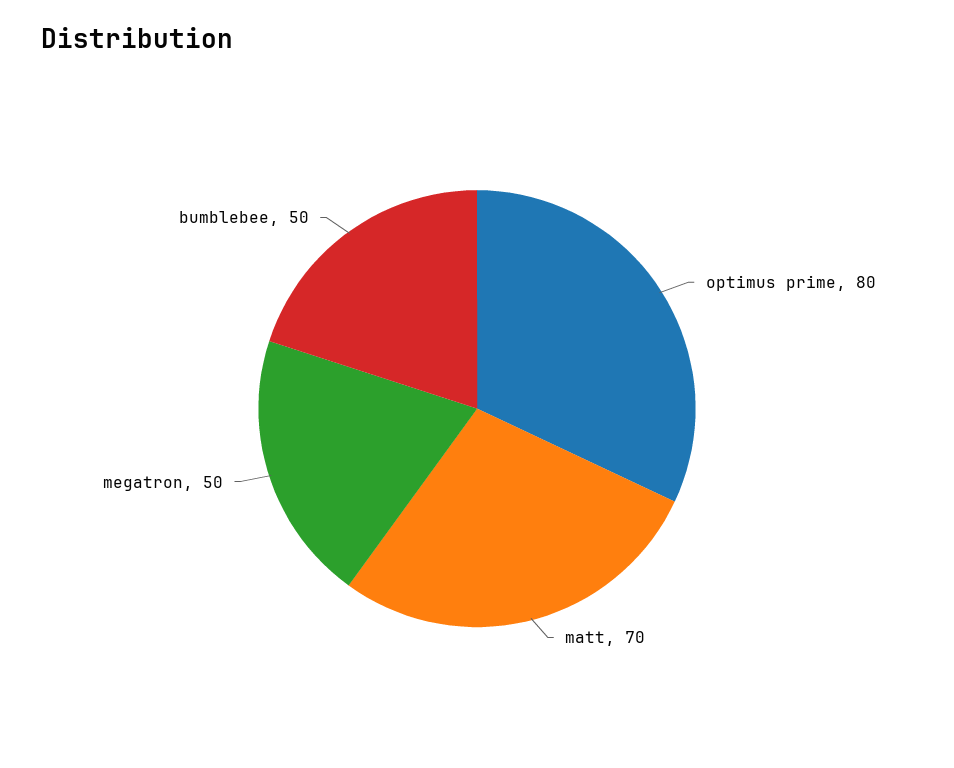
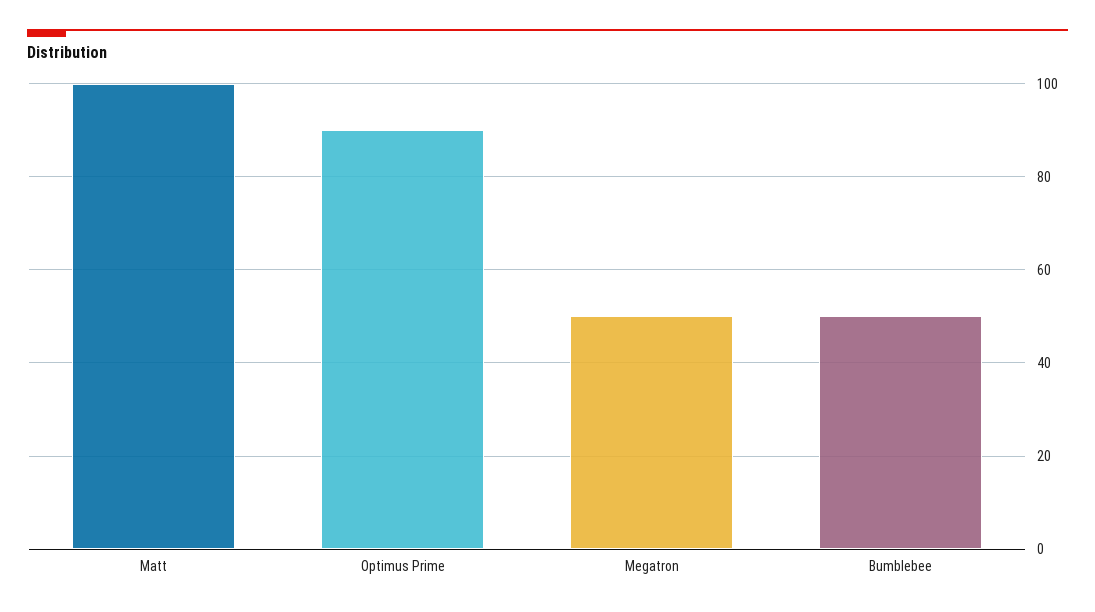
  {
-   "optimus prime": 80,
+   "optimus prime": 90,
-   "matt": 70,
+   "matt": 100,
    "megatron": 50,
    "bumblebee": 50
  }

